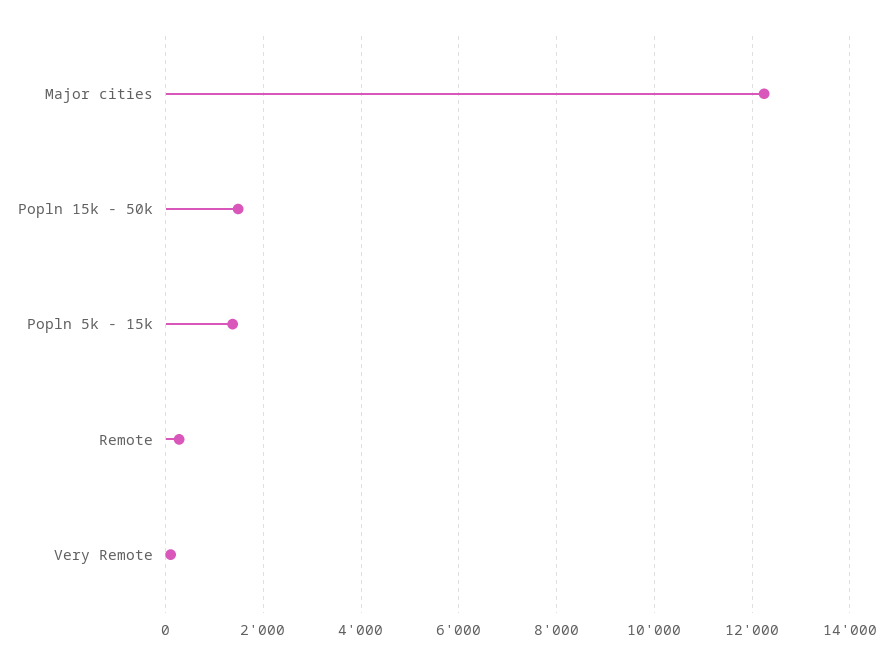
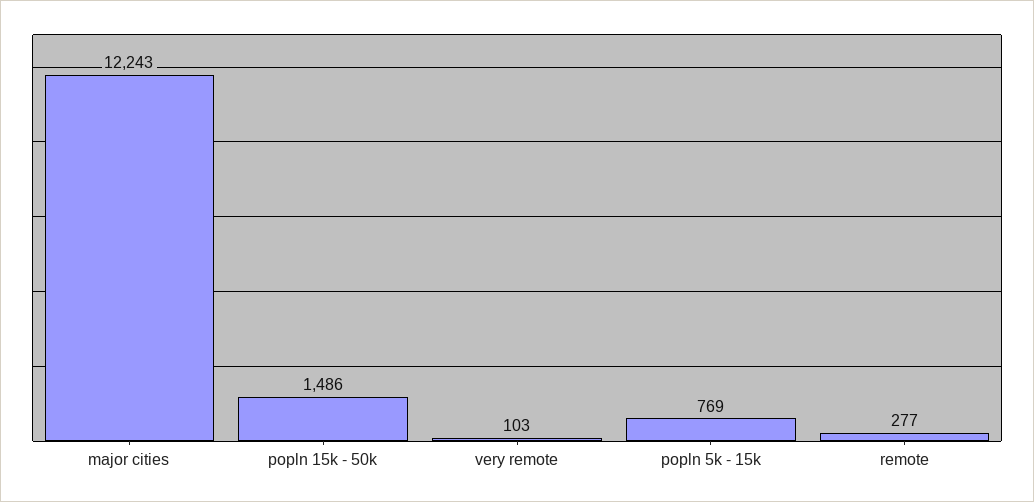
  {
    "Major cities": 12243,
    "Popln 15k - 50k": 1486,
-   "Popln 5k - 15k": 1400,
+   "Popln 5k - 15k": 769,
    "Remote": 277,
    "Very Remote": 103
  }

